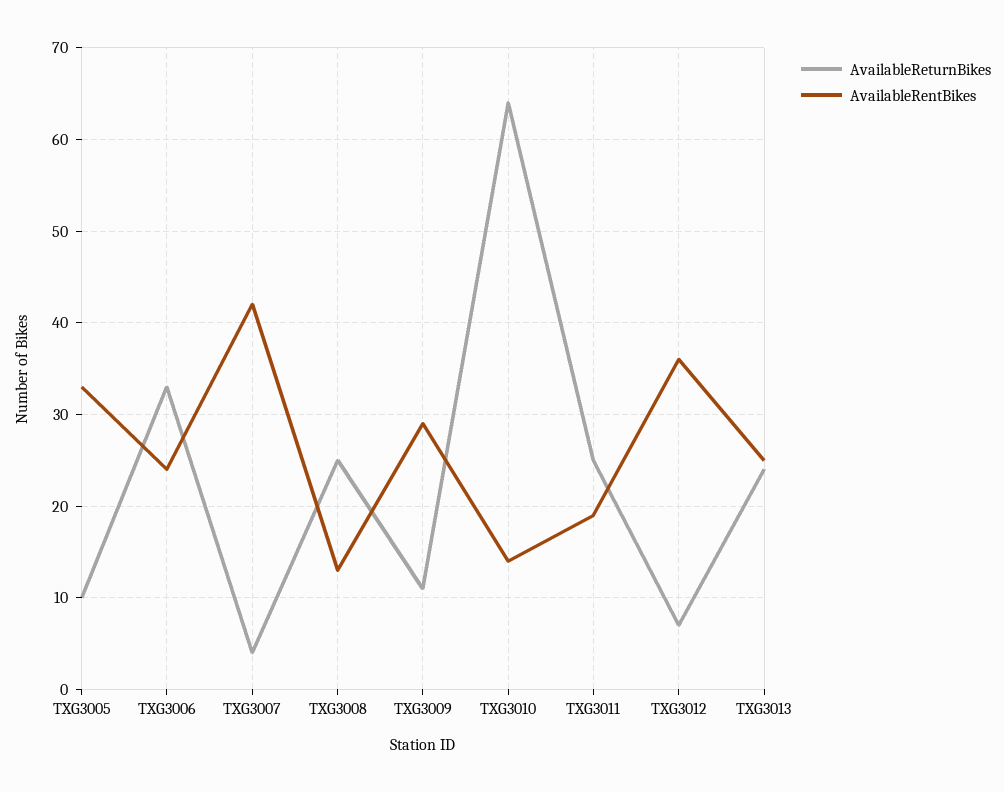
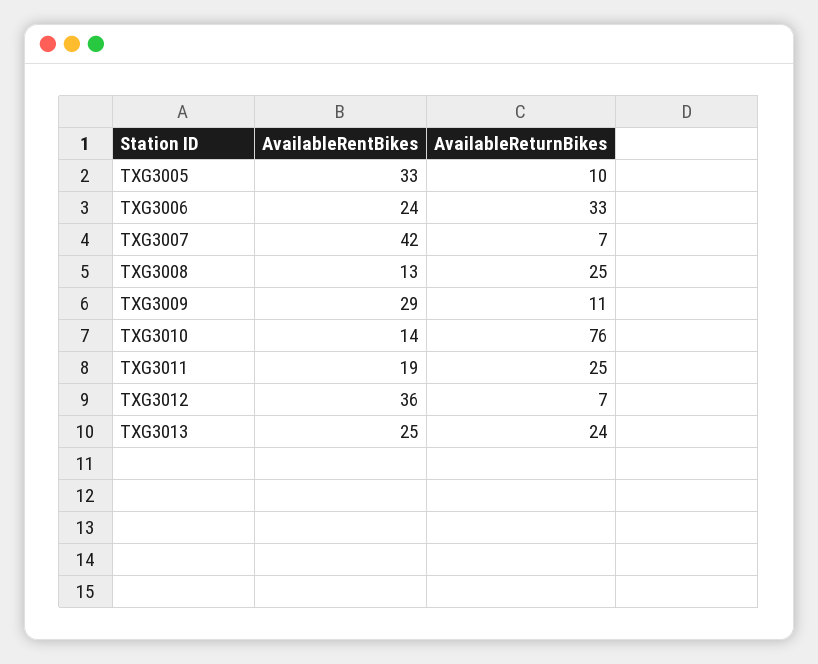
  {
    "AvailableReturnBikes": {
      "TXG3005": 10,
      "TXG3006": 33,
-     "TXG3007": 4,
+     "TXG3007": 7,
      "TXG3008": 25,
      "TXG3009": 11,
-     "TXG3010": 64,
+     "TXG3010": 76,
      "TXG3011": 25,
      "TXG3012": 7,
      "TXG3013": 24
    },
    "AvailableRentBikes": {
      "TXG3005": 33,
      "TXG3006": 24,
      "TXG3007": 42,
      "TXG3008": 13,
      "TXG3009": 29,
      "TXG3010": 14,
      "TXG3011": 19,
      "TXG3012": 36,
      "TXG3013": 25
    }
  }

